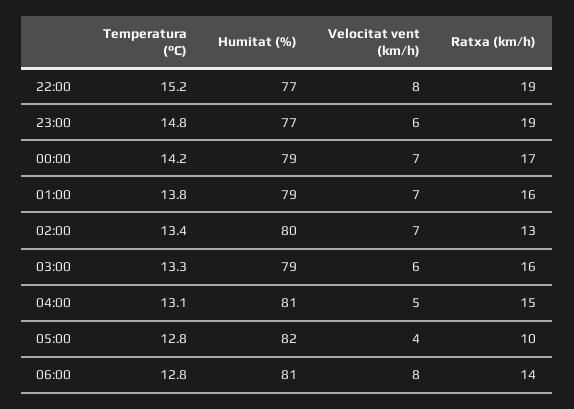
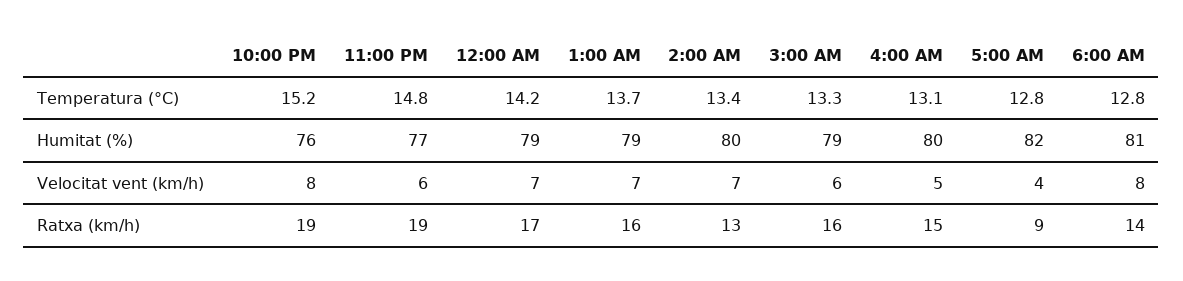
  {
    "Temperatura (°C)": {
      "22:00": 15.2,
      "23:00": 14.8,
      "00:00": 14.2,
-     "01:00": 13.8,
+     "01:00": 13.7,
      "02:00": 13.4,
      "03:00": 13.3,
      "04:00": 13.1,
      "05:00": 12.8,
      "06:00": 12.8
    },
    "Humitat (%)": {
-     "22:00": 77,
+     "22:00": 76,
      "23:00": 77,
      "00:00": 79,
      "01:00": 79,
      "02:00": 80,
      "03:00": 79,
-     "04:00": 81,
+     "04:00": 80,
      "05:00": 82,
      "06:00": 81
    },
    "Velocitat vent (km/h)": {
      "22:00": 8,
      "23:00": 6,
      "00:00": 7,
      "01:00": 7,
      "02:00": 7,
      "03:00": 6,
      "04:00": 5,
      "05:00": 4,
      "06:00": 8
    },
    "Ratxa (km/h)": {
      "22:00": 19,
      "23:00": 19,
      "00:00": 17,
      "01:00": 16,
      "02:00": 13,
      "03:00": 16,
      "04:00": 15,
-     "05:00": 10,
+     "05:00": 9,
      "06:00": 14
    }
  }

